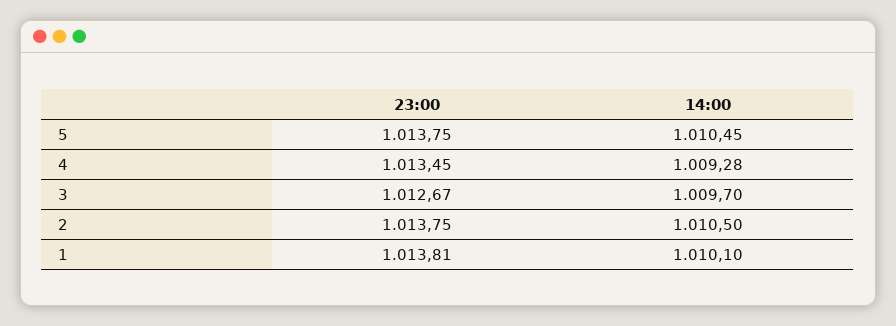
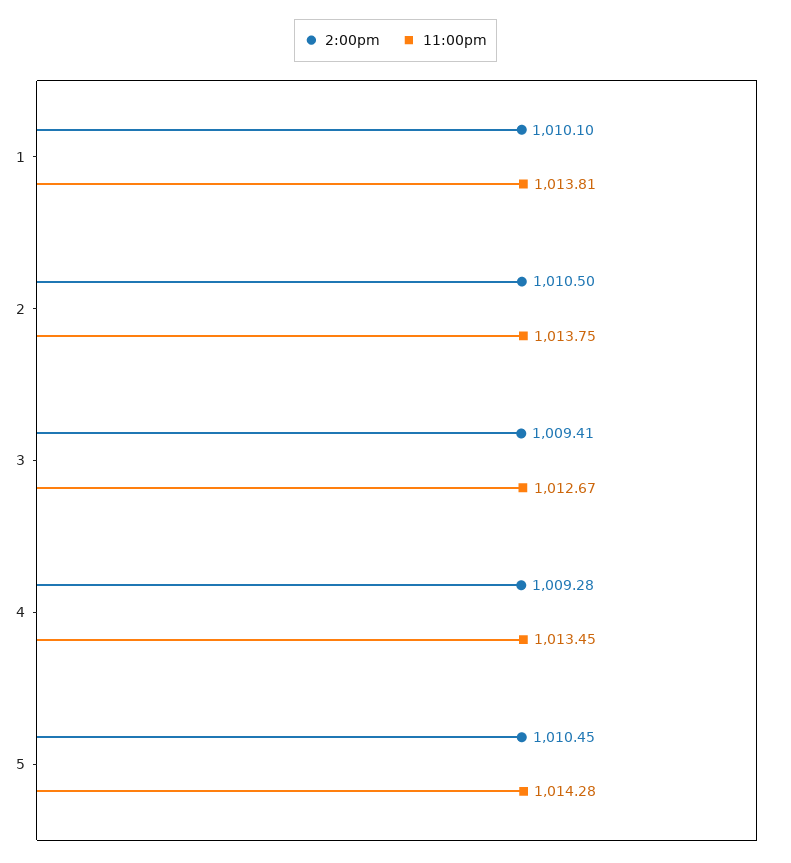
  {
    "23:00": {
-     "5": 1013.75,
+     "5": 1014.28,
      "4": 1013.45,
      "3": 1012.67,
      "2": 1013.75,
      "1": 1013.81
    },
    "14:00": {
      "5": 1010.45,
      "4": 1009.28,
-     "3": 1009.7,
+     "3": 1009.41,
      "2": 1010.5,
      "1": 1010.1
    }
  }

